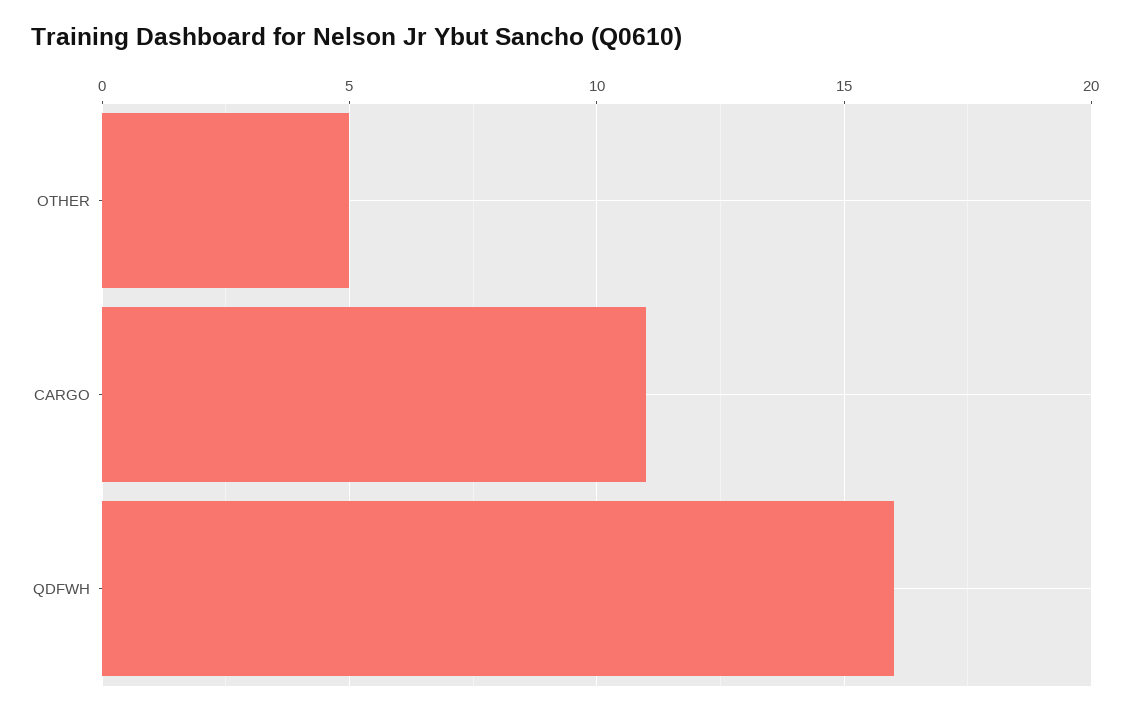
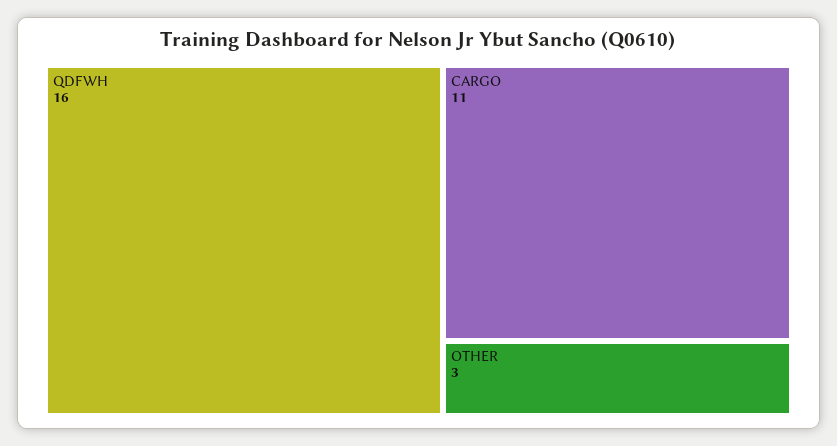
  {
-   "OTHER": 5,
+   "OTHER": 3,
    "CARGO": 11,
    "QDFWH": 16
  }

